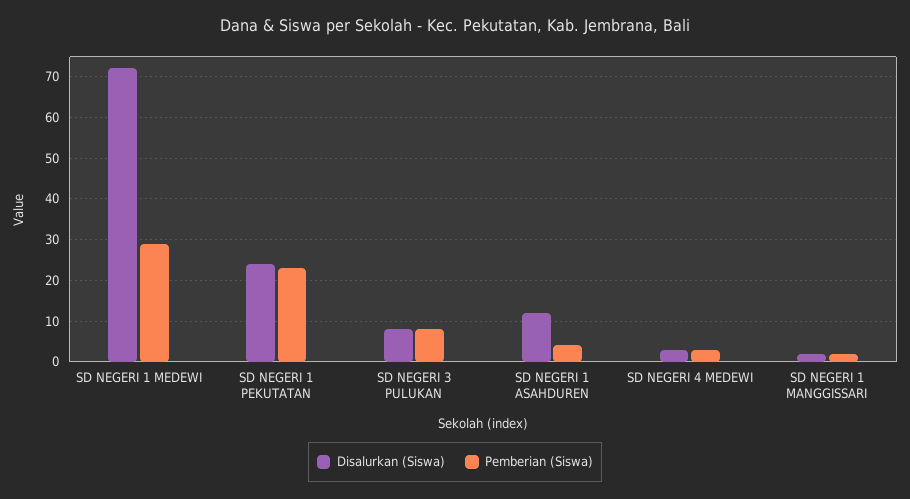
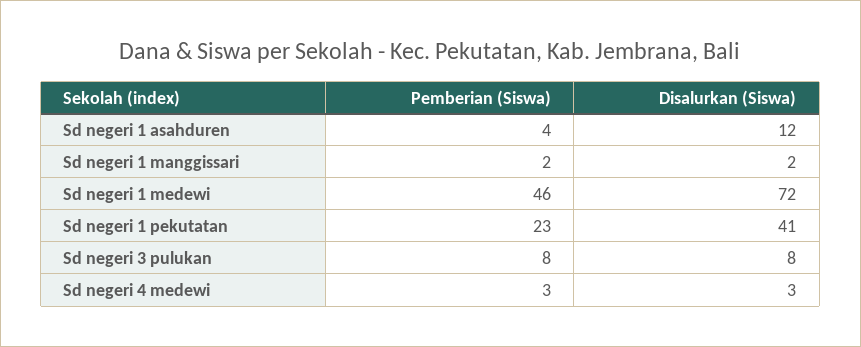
  {
    "Disalurkan (Siswa)": {
      "SD NEGERI 1 MEDEWI": 72,
-     "SD NEGERI 1 PEKUTATAN": 25,
+     "SD NEGERI 1 PEKUTATAN": 41,
      "SD NEGERI 3 PULUKAN": 8,
      "SD NEGERI 1 ASAHDUREN": 12,
      "SD NEGERI 4 MEDEWI": 3,
      "SD NEGERI 1 MANGGISSARI": 2
    },
    "Pemberian (Siswa)": {
-     "SD NEGERI 1 MEDEWI": 30,
+     "SD NEGERI 1 MEDEWI": 46,
      "SD NEGERI 1 PEKUTATAN": 23,
      "SD NEGERI 3 PULUKAN": 8,
      "SD NEGERI 1 ASAHDUREN": 4,
      "SD NEGERI 4 MEDEWI": 3,
      "SD NEGERI 1 MANGGISSARI": 2
    }
  }

